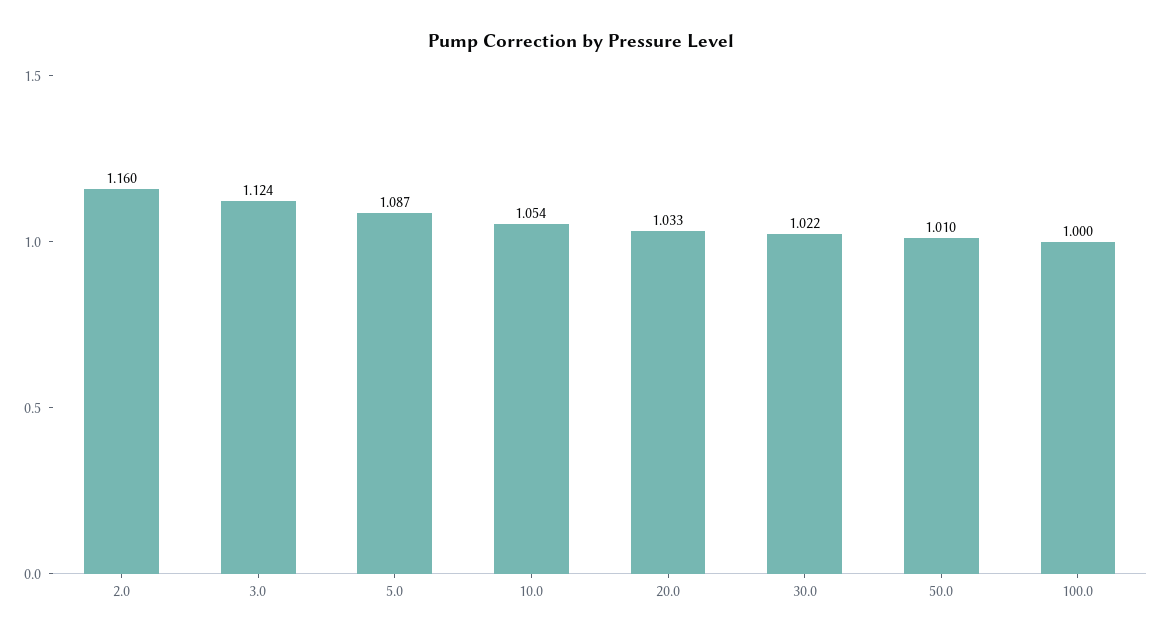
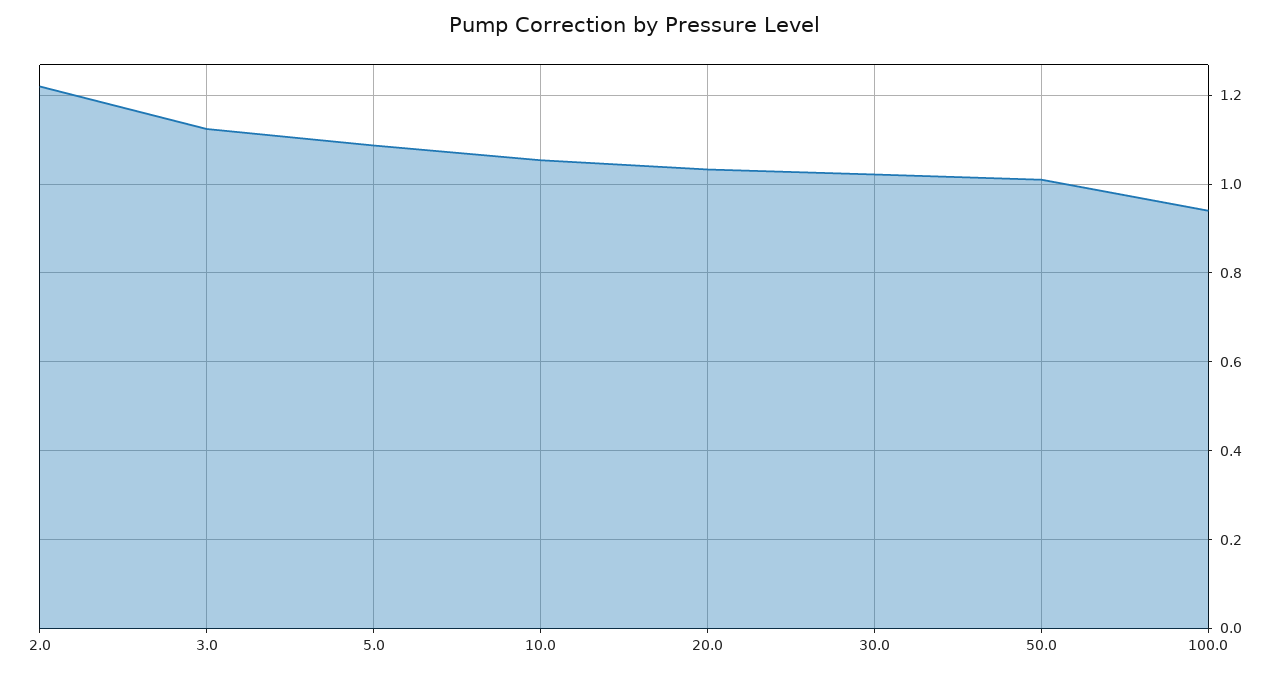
  {
-   "2.0": 1.16,
+   "2.0": 1.22,
    "3.0": 1.124,
    "5.0": 1.087,
    "10.0": 1.054,
    "20.0": 1.033,
    "30.0": 1.022,
    "50.0": 1.01,
-   "100.0": 1
+   "100.0": 0.94
  }

